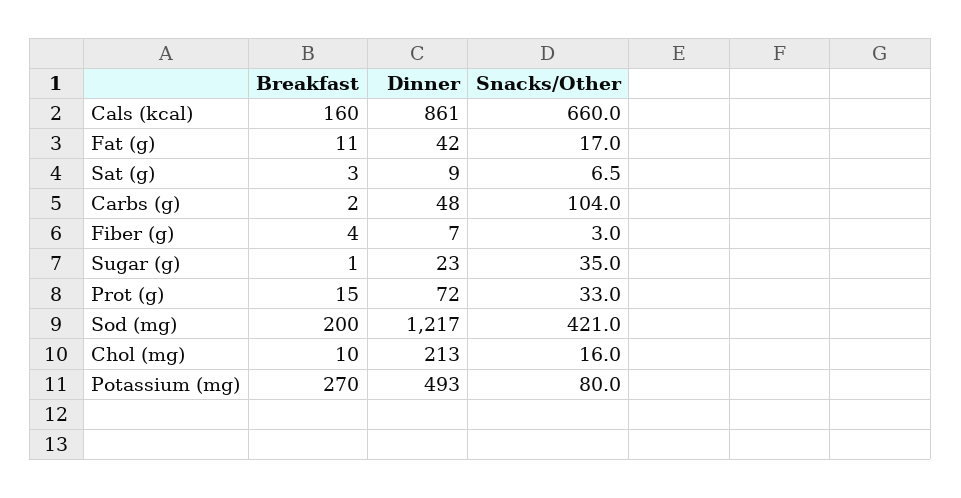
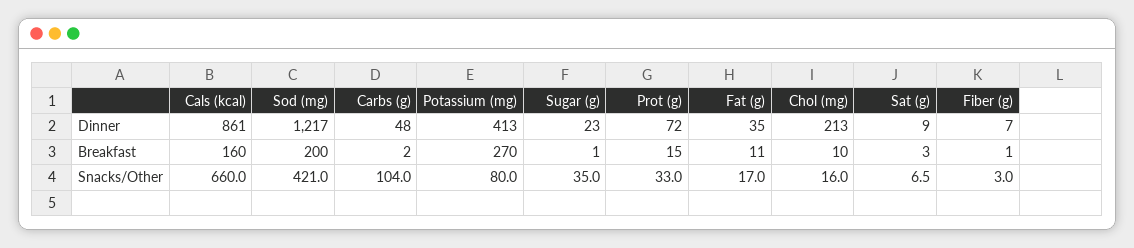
  {
    "Breakfast": {
      "Cals (kcal)": 160,
      "Fat (g)": 11,
      "Sat (g)": 3,
      "Carbs (g)": 2,
-     "Fiber (g)": 4,
+     "Fiber (g)": 1,
      "Sugar (g)": 1,
      "Prot (g)": 15,
      "Sod (mg)": 200,
      "Chol (mg)": 10,
      "Potassium (mg)": 270
    },
    "Dinner": {
      "Cals (kcal)": 861,
-     "Fat (g)": 42,
+     "Fat (g)": 35,
      "Sat (g)": 9,
      "Carbs (g)": 48,
      "Fiber (g)": 7,
      "Sugar (g)": 23,
      "Prot (g)": 72,
      "Sod (mg)": 1217,
      "Chol (mg)": 213,
-     "Potassium (mg)": 493
+     "Potassium (mg)": 413
    },
    "Snacks/Other": {
      "Cals (kcal)": 660,
      "Fat (g)": 17,
      "Sat (g)": 6.5,
      "Carbs (g)": 104,
      "Fiber (g)": 3,
      "Sugar (g)": 35,
      "Prot (g)": 33,
      "Sod (mg)": 421,
      "Chol (mg)": 16,
      "Potassium (mg)": 80
    }
  }

